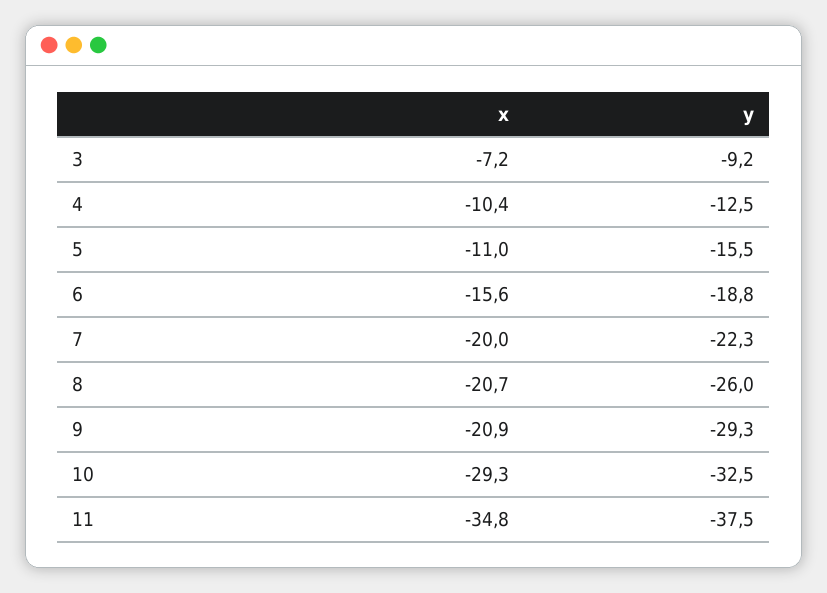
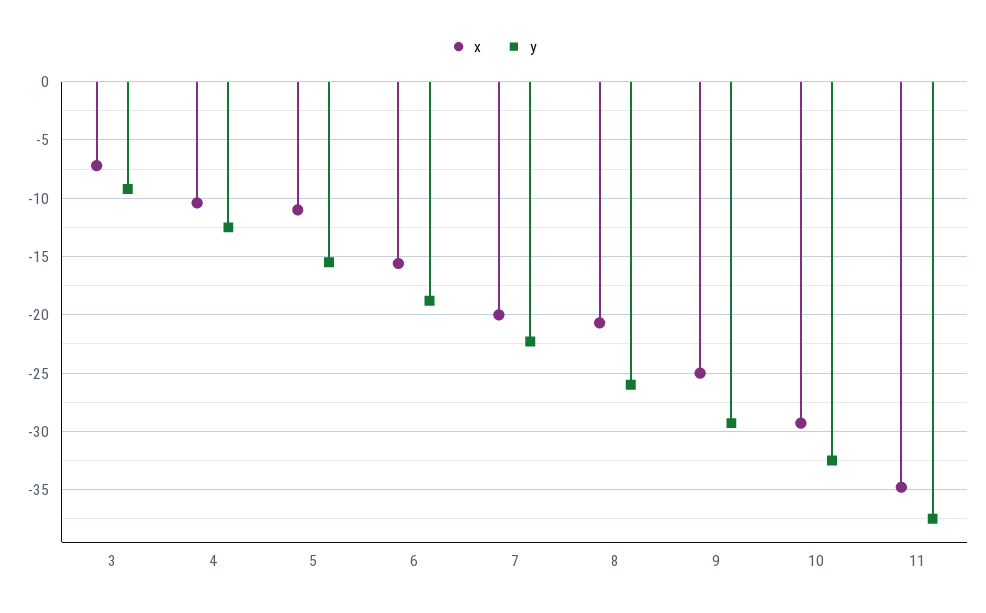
  {
    "x": {
      "3": -7.2,
      "4": -10.4,
      "5": -11,
      "6": -15.6,
      "7": -20,
      "8": -20.7,
-     "9": -20.9,
+     "9": -25,
      "10": -29.3,
      "11": -34.8
    },
    "y": {
      "3": -9.2,
      "4": -12.5,
      "5": -15.5,
      "6": -18.8,
      "7": -22.3,
      "8": -26,
      "9": -29.3,
      "10": -32.5,
      "11": -37.5
    }
  }

